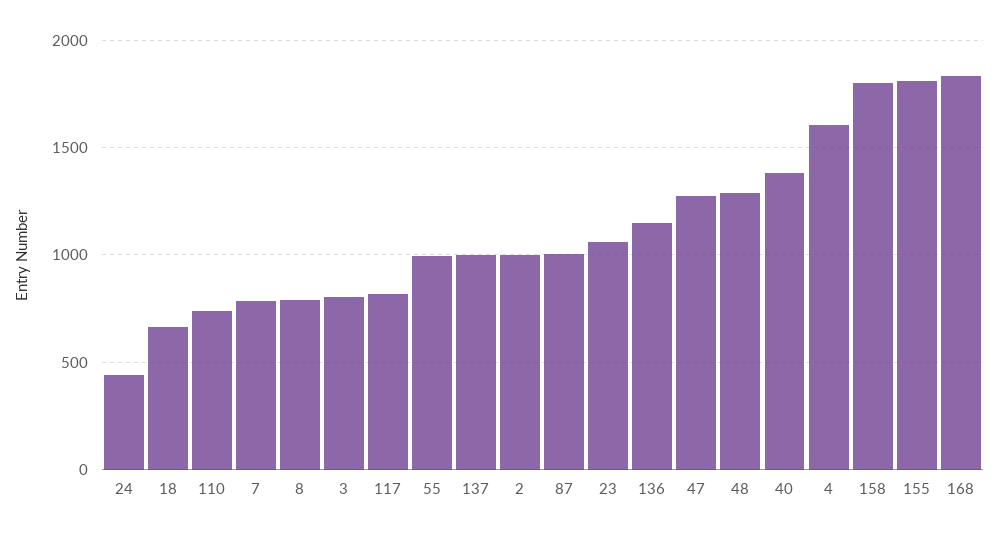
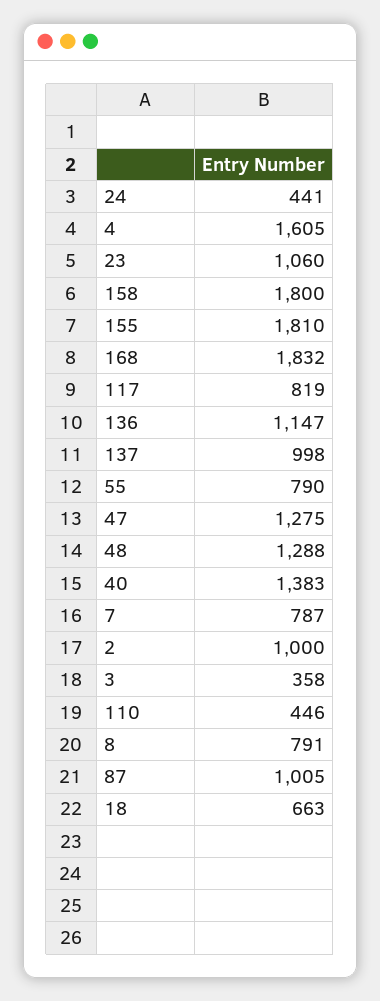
  {
    "24": 441,
    "18": 663,
-   "110": 750,
+   "110": 446,
    "7": 787,
    "8": 791,
-   "3": 800,
+   "3": 358,
    "117": 819,
-   "55": 1000,
+   "55": 790,
    "137": 998,
    "2": 1000,
    "87": 1005,
    "23": 1060,
    "136": 1147,
    "47": 1275,
    "48": 1288,
    "40": 1383,
    "4": 1605,
    "158": 1800,
    "155": 1810,
    "168": 1832
  }

